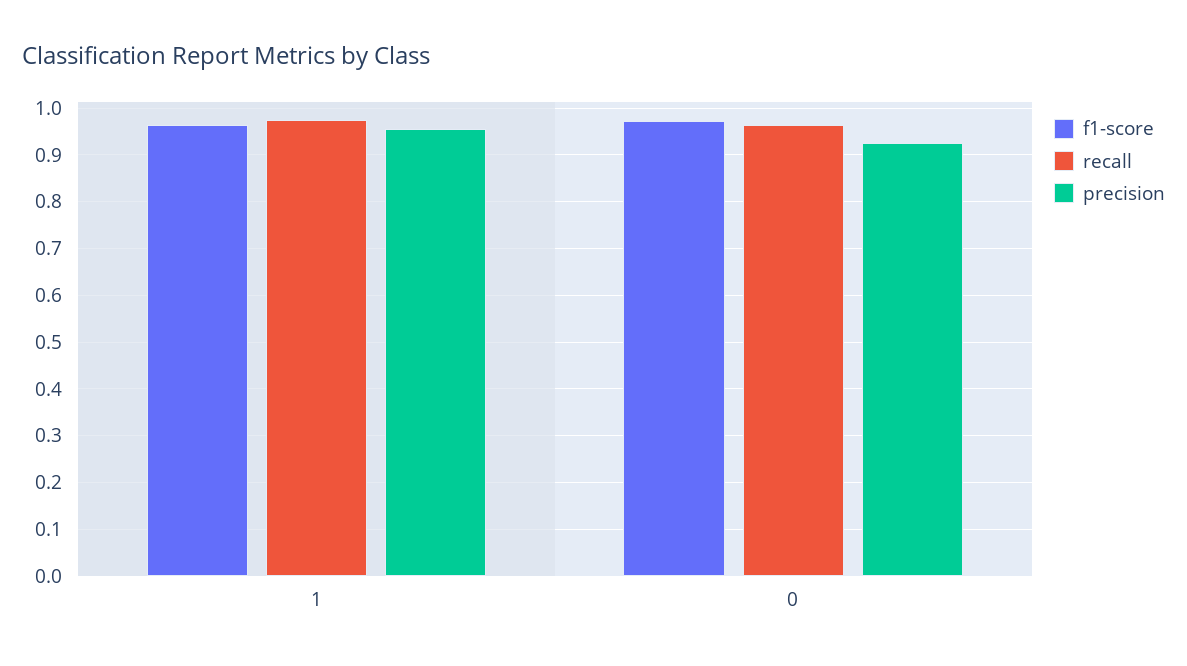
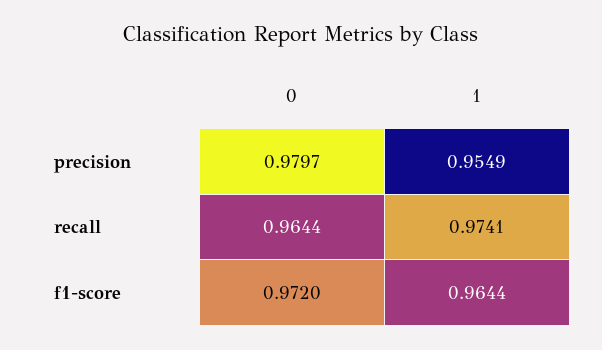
  {
    "f1-score": {
      "1": 0.9644,
      "0": 0.972
    },
    "recall": {
      "1": 0.9741,
      "0": 0.9644
    },
    "precision": {
      "1": 0.9549,
-     "0": 0.92
+     "0": 0.9797
    }
  }

